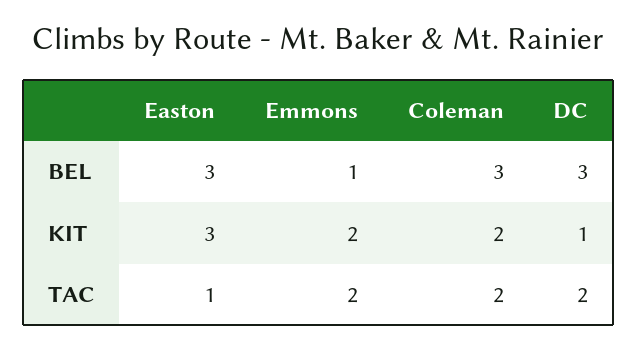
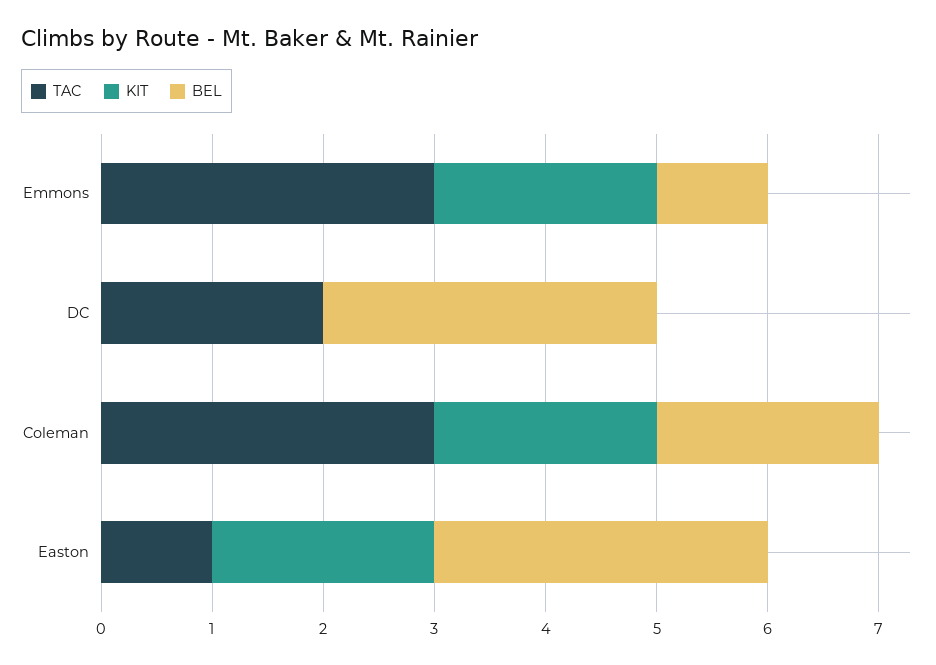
  {
    "BEL": {
      "Easton": 3,
      "Emmons": 1,
-     "Coleman": 3,
+     "Coleman": 2,
      "DC": 3
    },
    "KIT": {
-     "Easton": 3,
+     "Easton": 2,
      "Emmons": 2,
      "Coleman": 2,
-     "DC": 1
+     "DC": 0
    },
    "TAC": {
      "Easton": 1,
-     "Emmons": 2,
+     "Emmons": 3,
-     "Coleman": 2,
+     "Coleman": 3,
      "DC": 2
    }
  }

